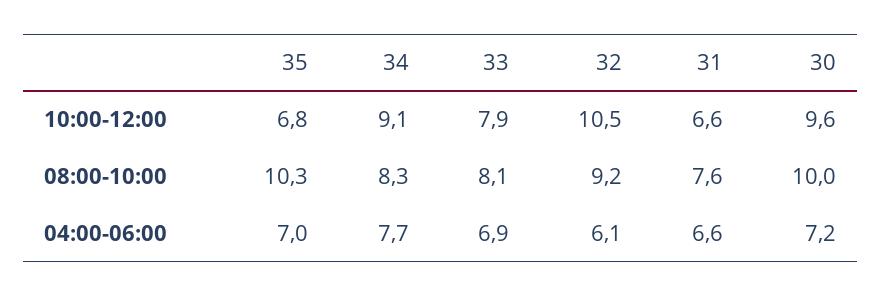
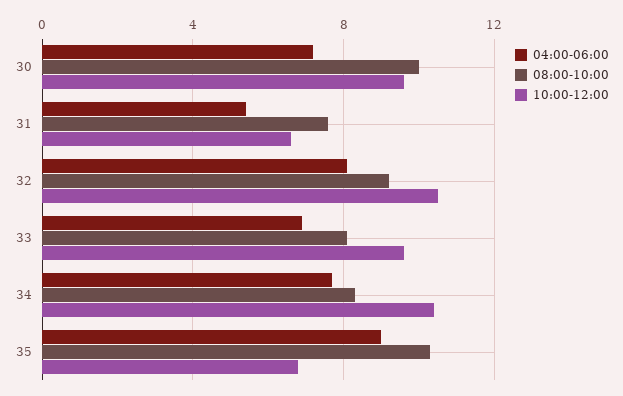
  {
    "10:00-12:00": {
      "35": 6.8,
-     "34": 9.1,
+     "34": 10.5,
-     "33": 7.9,
+     "33": 9.5,
      "32": 10.5,
      "31": 6.6,
      "30": 9.6
    },
    "08:00-10:00": {
      "35": 10.3,
      "34": 8.3,
      "33": 8.1,
      "32": 9.2,
      "31": 7.6,
      "30": 10
    },
    "04:00-06:00": {
-     "35": 7,
+     "35": 9,
      "34": 7.7,
      "33": 6.9,
-     "32": 6.1,
+     "32": 8,
-     "31": 6.6,
+     "31": 5.5,
      "30": 7.2
    }
  }

